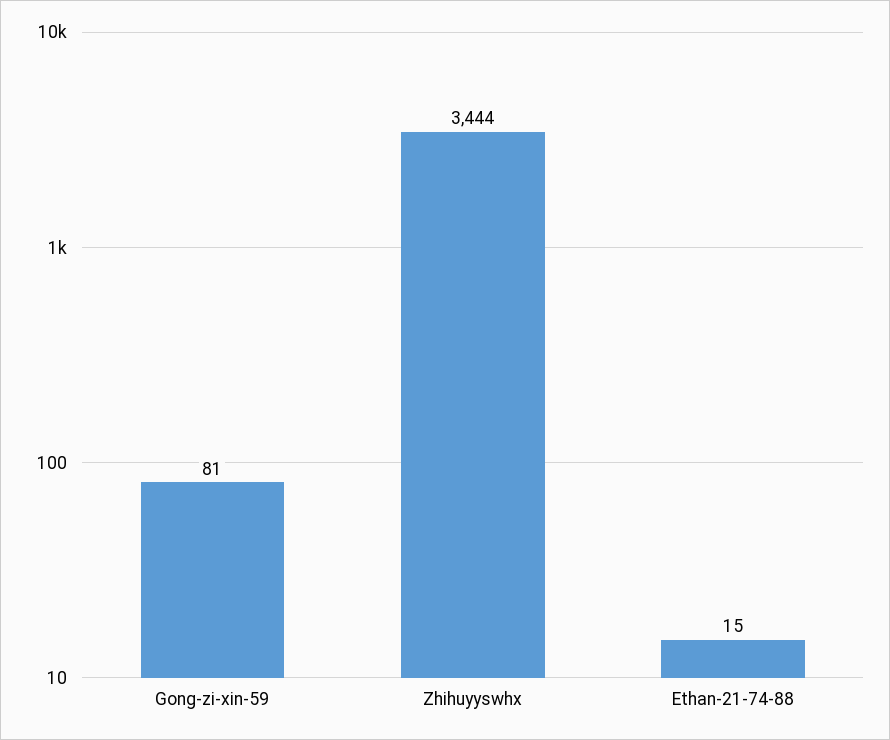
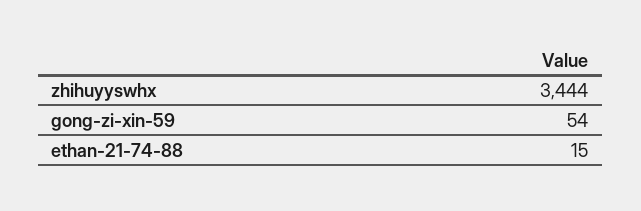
  {
-   "Gong-zi-xin-59": 81,
+   "Gong-zi-xin-59": 54,
    "Zhihuyyswhx": 3444,
    "Ethan-21-74-88": 15
  }

